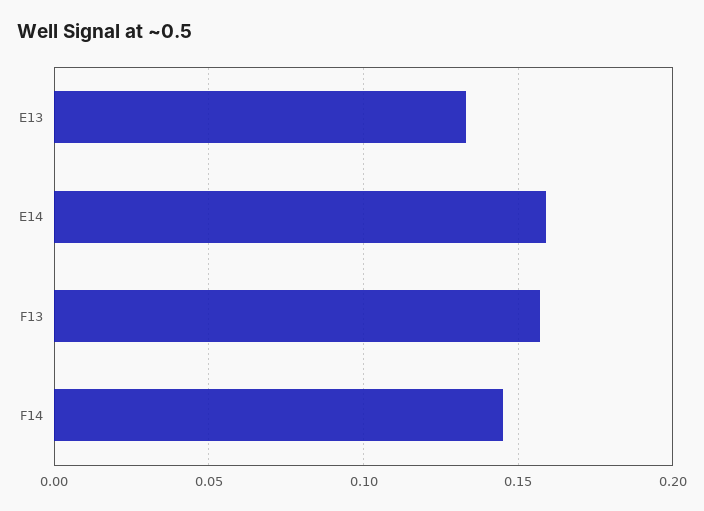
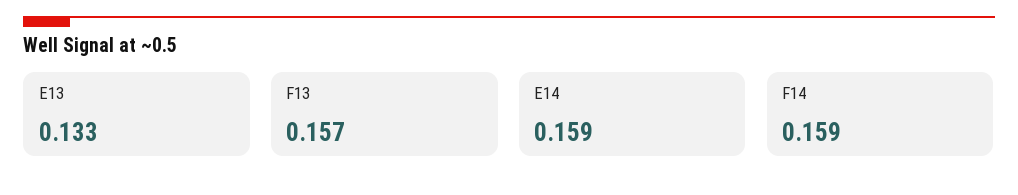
  {
    "E13": 0.133,
    "E14": 0.159,
    "F13": 0.157,
-   "F14": 0.145
+   "F14": 0.159
  }

